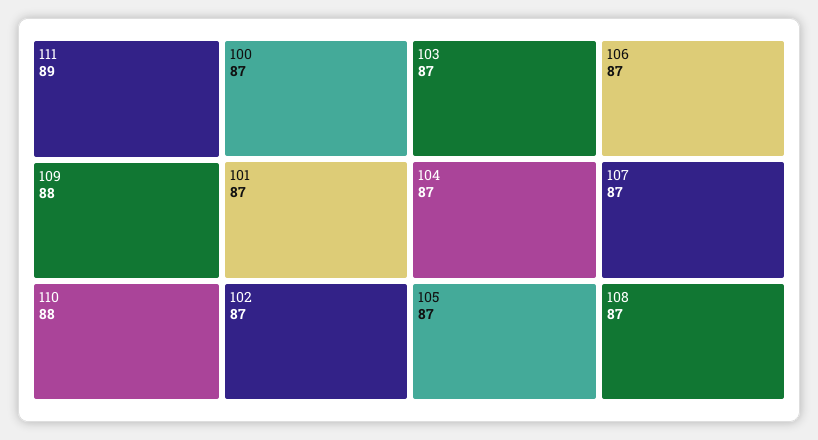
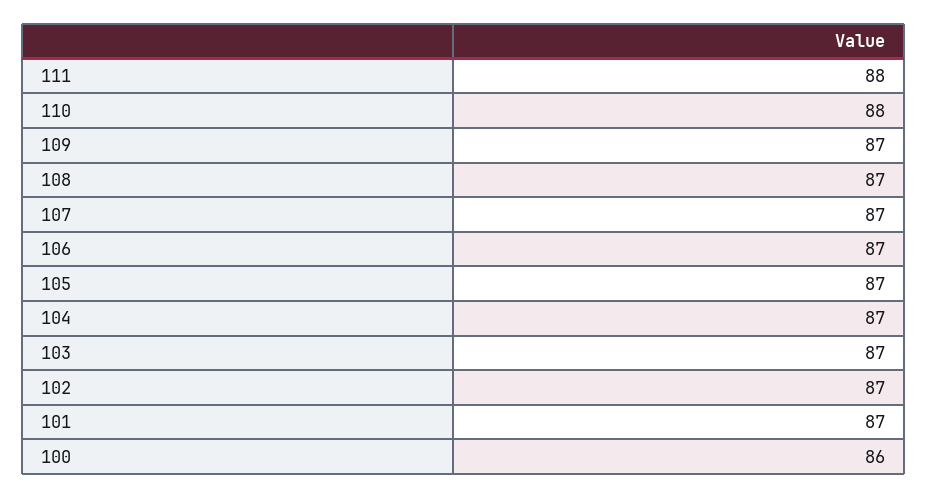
  {
-   "111": 89,
+   "111": 88,
-   "109": 88,
+   "109": 87,
    "110": 88,
-   "100": 87,
+   "100": 86,
    "101": 87,
    "102": 87,
    "103": 87,
    "104": 87,
    "105": 87,
    "106": 87,
    "107": 87,
    "108": 87
  }

